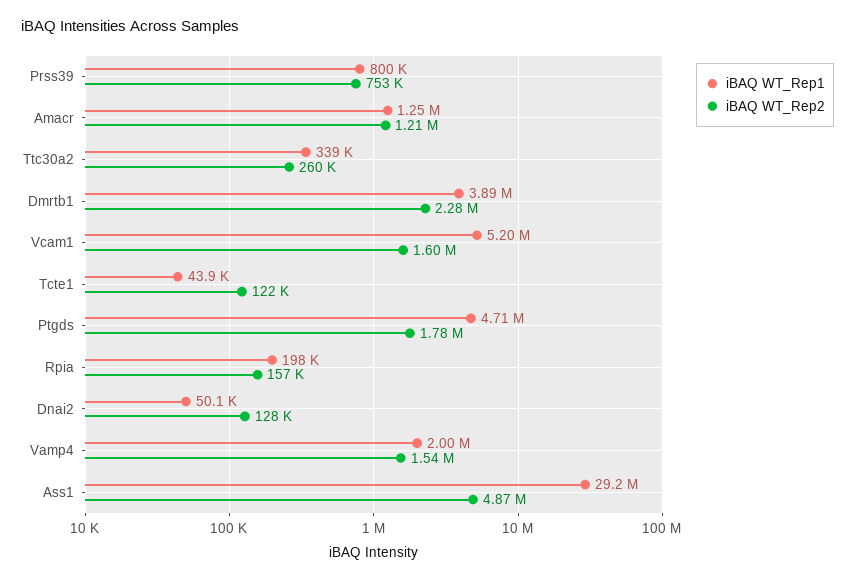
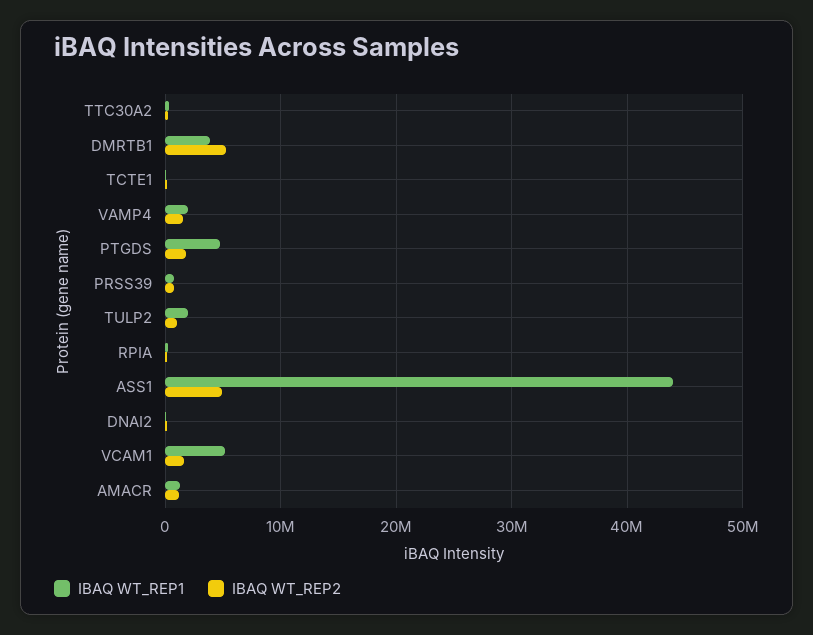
  {
    "iBAQ WT_Rep1": {
      "Prss39": 800000,
      "Amacr": 1250000,
      "Ttc30a2": 339000,
      "Dmrtb1": 3890000,
      "Vcam1": 5200000,
      "Tcte1": 43900,
      "Ptgds": 4710000,
      "Rpia": 198000,
      "Dnai2": 50100,
      "Vamp4": 2000000,
-     "Ass1": 29200000
+     "Ass1": 44000000,
+     "TULP2": 2000000
    },
    "iBAQ WT_Rep2": {
      "Prss39": 753000,
      "Amacr": 1210000,
      "Ttc30a2": 260000,
-     "Dmrtb1": 2280000,
+     "Dmrtb1": 5000000,
      "Vcam1": 1600000,
      "Tcte1": 122000,
      "Ptgds": 1780000,
      "Rpia": 157000,
      "Dnai2": 128000,
      "Vamp4": 1540000,
-     "Ass1": 4870000
+     "Ass1": 4870000,
+     "TULP2": 1000000
    }
  }

